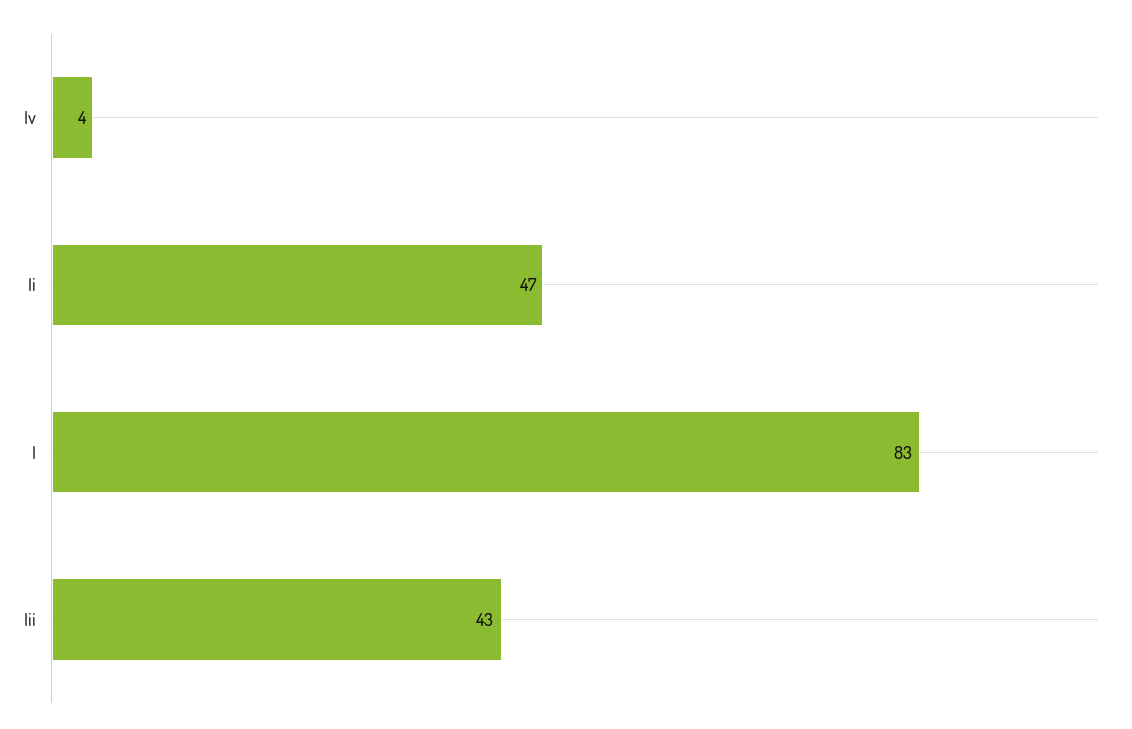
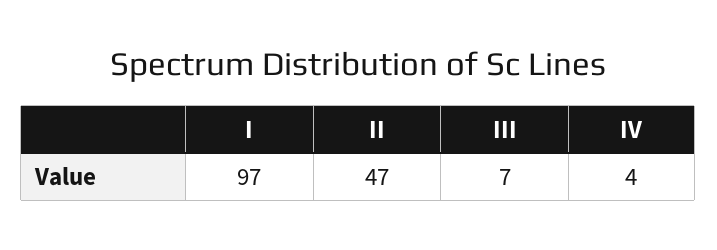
  {
    "Iv": 4,
    "Ii": 47,
-   "I": 83,
+   "I": 97,
-   "Iii": 43
+   "Iii": 7
  }

